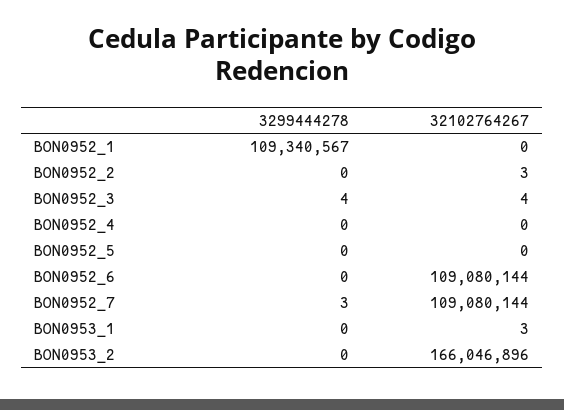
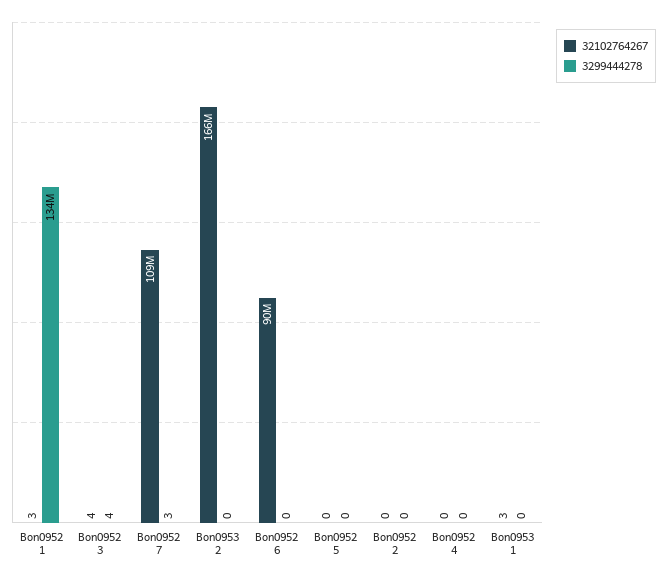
  {
    "3299444278": {
-     "BON0952_1": 109340567,
+     "BON0952_1": 134000000,
      "BON0952_2": 0,
      "BON0952_3": 4,
      "BON0952_4": 0,
      "BON0952_5": 0,
      "BON0952_6": 0,
      "BON0952_7": 3,
      "BON0953_1": 0,
      "BON0953_2": 0
    },
    "32102764267": {
-     "BON0952_1": 0,
+     "BON0952_1": 3,
-     "BON0952_2": 3,
+     "BON0952_2": 0,
      "BON0952_3": 4,
      "BON0952_4": 0,
      "BON0952_5": 0,
-     "BON0952_6": 109080144,
+     "BON0952_6": 90000000,
      "BON0952_7": 109080144,
      "BON0953_1": 3,
      "BON0953_2": 166046896
    }
  }

